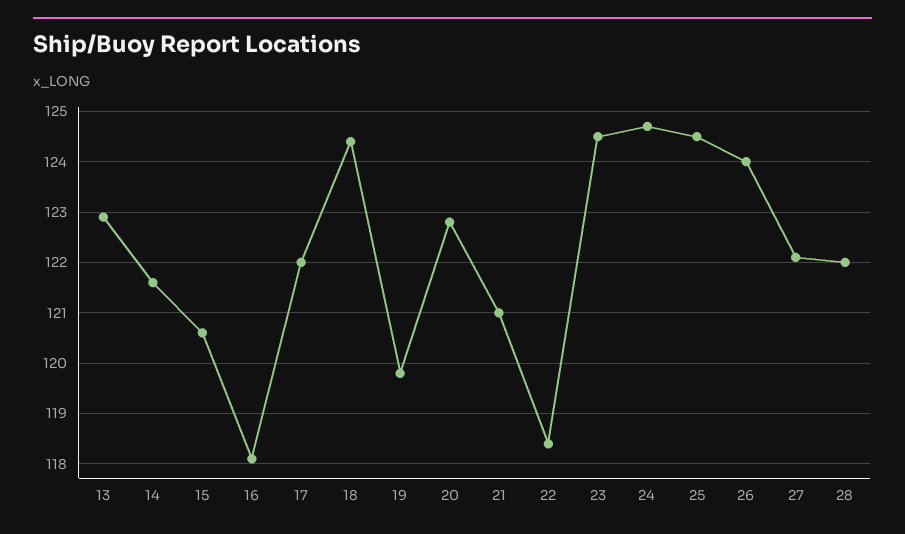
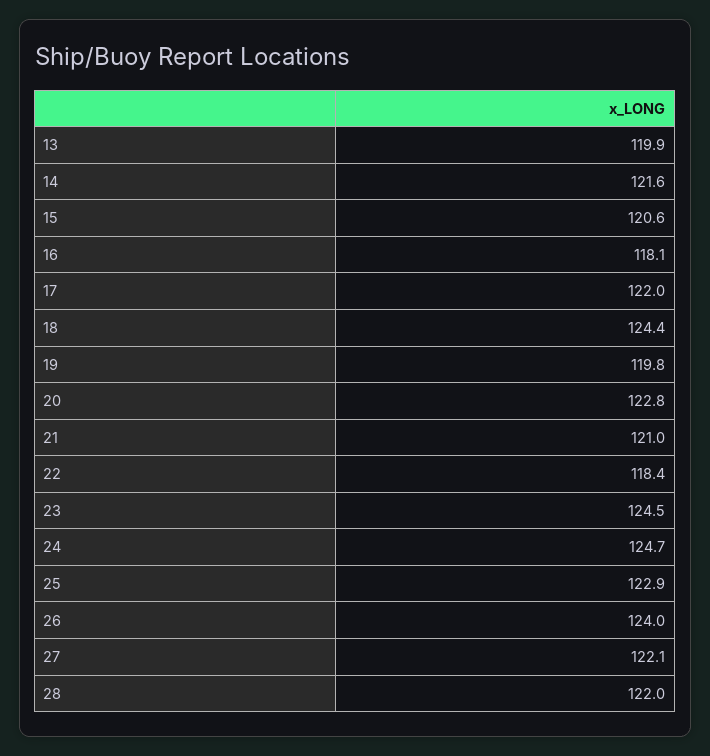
  {
-   "13": 123,
+   "13": 119.9,
    "14": 121.6,
    "15": 120.6,
    "16": 118.1,
    "17": 122,
    "18": 124.4,
    "19": 119.8,
    "20": 122.8,
    "21": 121,
    "22": 118.4,
    "23": 124.5,
    "24": 124.7,
-   "25": 124.5,
+   "25": 122.9,
    "26": 124,
    "27": 122.1,
    "28": 122
  }

